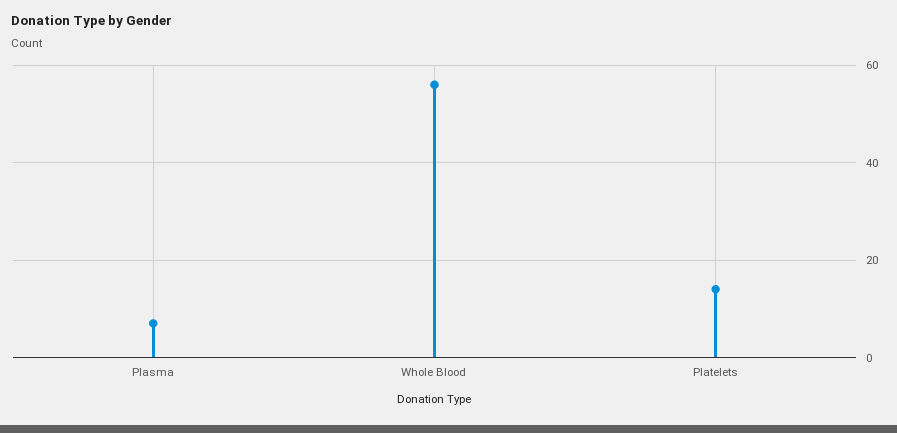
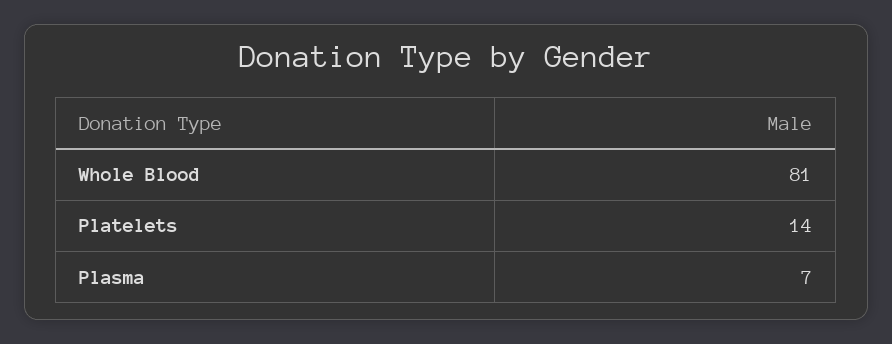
  {
    "Plasma": 7,
-   "Whole Blood": 55,
+   "Whole Blood": 81,
    "Platelets": 14
  }

